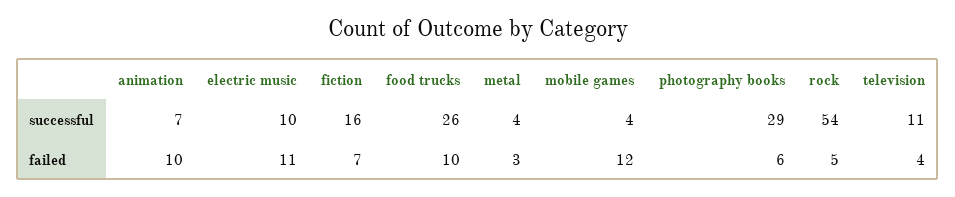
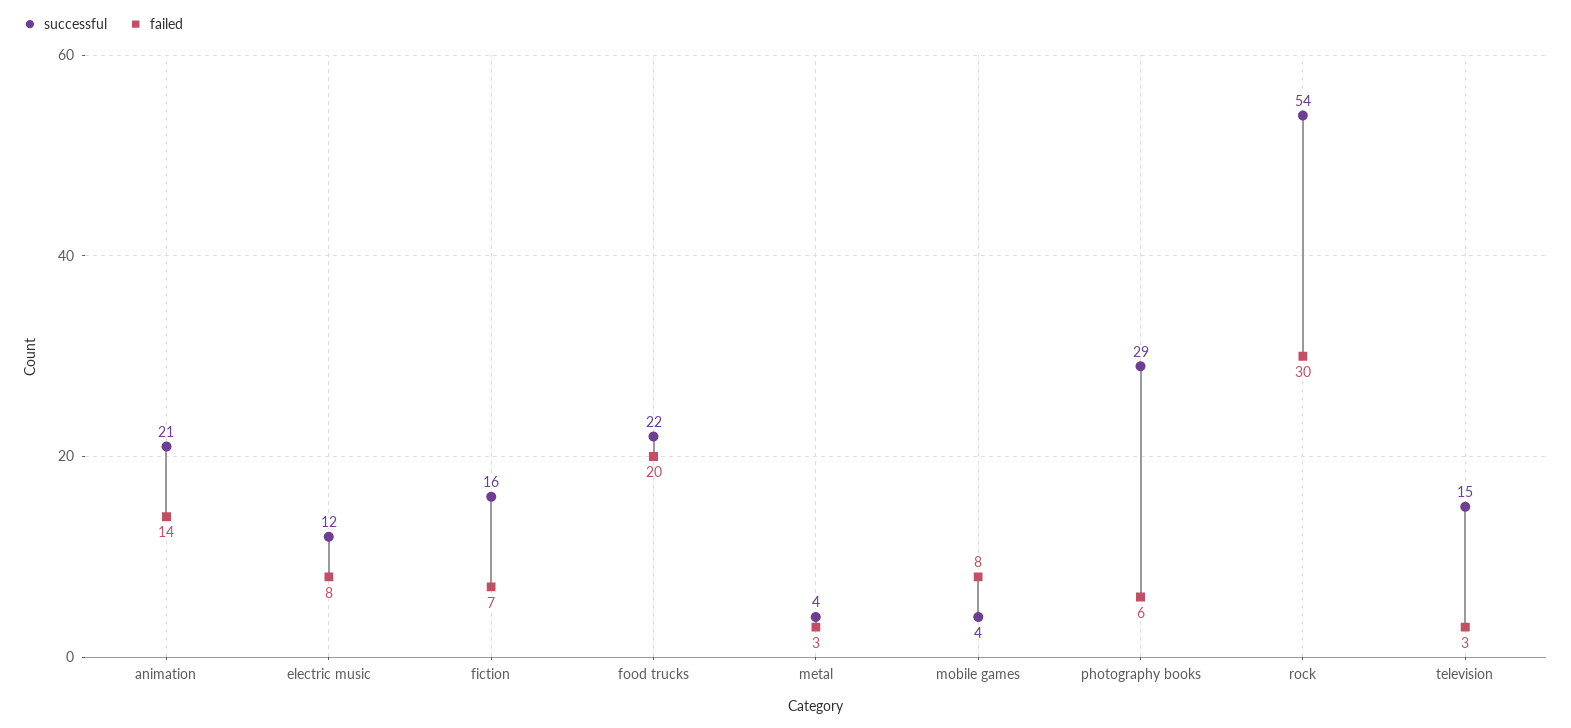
  {
    "successful": {
-     "animation": 7,
+     "animation": 21,
-     "electric music": 10,
+     "electric music": 12,
      "fiction": 16,
-     "food trucks": 26,
+     "food trucks": 22,
      "metal": 4,
      "mobile games": 4,
      "photography books": 29,
      "rock": 54,
-     "television": 11
+     "television": 15
    },
    "failed": {
-     "animation": 10,
+     "animation": 14,
-     "electric music": 11,
+     "electric music": 8,
      "fiction": 7,
-     "food trucks": 10,
+     "food trucks": 20,
      "metal": 3,
-     "mobile games": 12,
+     "mobile games": 8,
      "photography books": 6,
-     "rock": 5,
+     "rock": 30,
-     "television": 4
+     "television": 3
    }
  }

